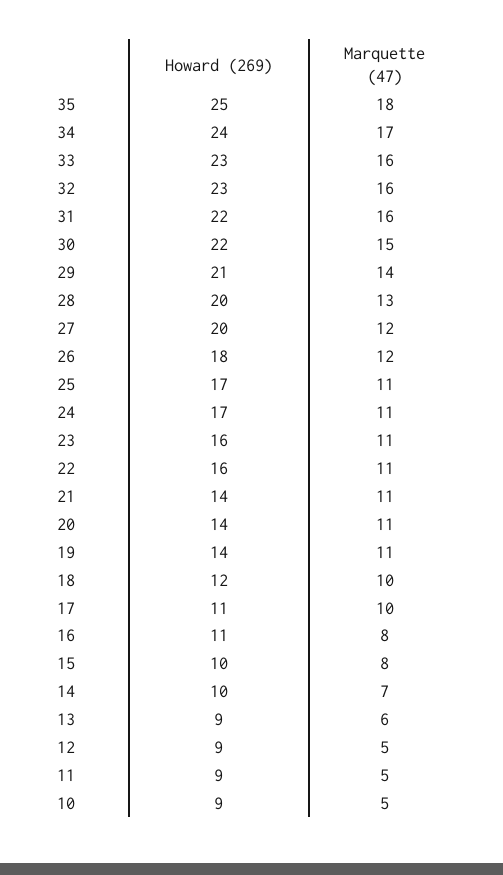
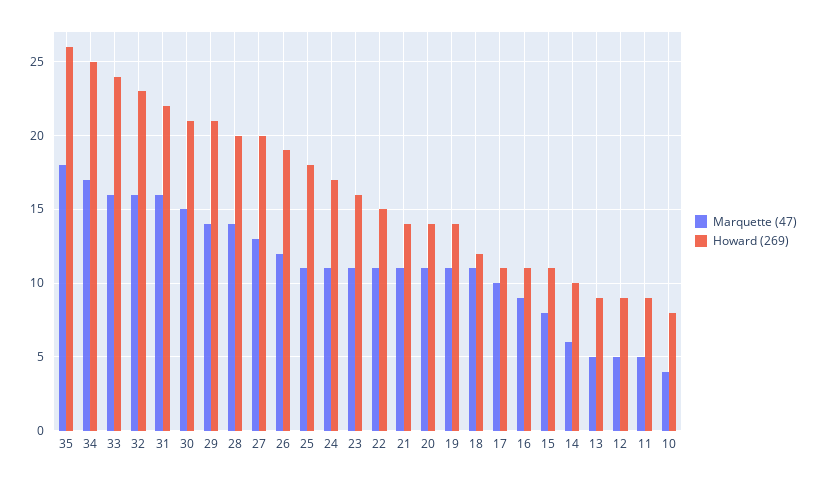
  {
    "Howard (269)": {
-     "35": 25,
+     "35": 26,
-     "34": 24,
+     "34": 25,
-     "33": 23,
+     "33": 24,
      "32": 23,
      "31": 22,
-     "30": 22,
+     "30": 21,
      "29": 21,
      "28": 20,
      "27": 20,
-     "26": 18,
+     "26": 19,
-     "25": 17,
+     "25": 18,
      "24": 17,
      "23": 16,
-     "22": 16,
+     "22": 15,
      "21": 14,
      "20": 14,
      "19": 14,
      "18": 12,
      "17": 11,
      "16": 11,
-     "15": 10,
+     "15": 11,
      "14": 10,
      "13": 9,
      "12": 9,
      "11": 9,
-     "10": 9
+     "10": 8
    },
    "Marquette (47)": {
      "35": 18,
      "34": 17,
      "33": 16,
      "32": 16,
      "31": 16,
      "30": 15,
      "29": 14,
-     "28": 13,
+     "28": 14,
-     "27": 12,
+     "27": 13,
      "26": 12,
      "25": 11,
      "24": 11,
      "23": 11,
      "22": 11,
      "21": 11,
      "20": 11,
      "19": 11,
-     "18": 10,
+     "18": 11,
      "17": 10,
-     "16": 8,
+     "16": 9,
      "15": 8,
-     "14": 7,
+     "14": 6,
-     "13": 6,
+     "13": 5,
      "12": 5,
      "11": 5,
-     "10": 5
+     "10": 4
    }
  }

